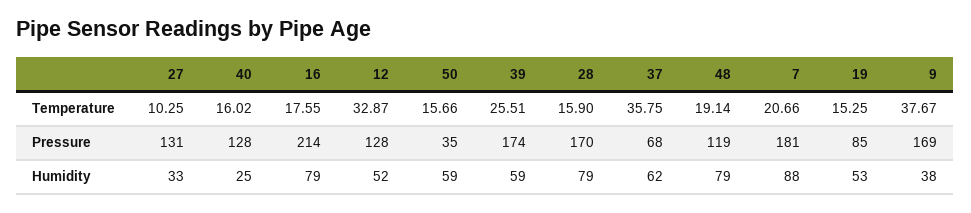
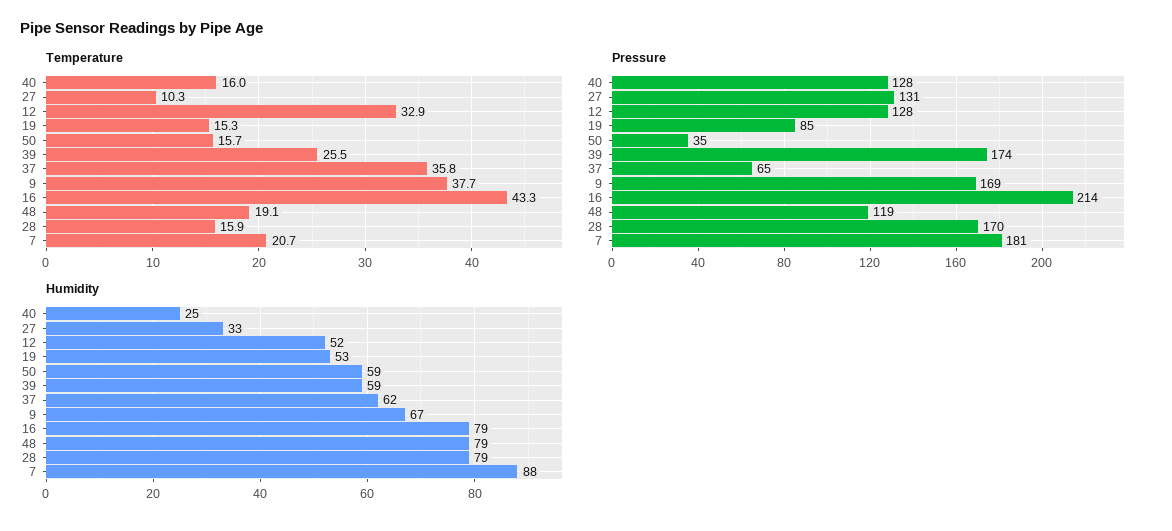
  {
    "Temperature": {
      "27": 10.25,
      "40": 16.02,
-     "16": 17.55,
+     "16": 43.3,
      "12": 32.87,
      "50": 15.66,
      "39": 25.51,
      "28": 15.9,
      "37": 35.75,
      "48": 19.14,
      "7": 20.66,
      "19": 15.25,
      "9": 37.67
    },
    "Pressure": {
      "27": 131,
      "40": 128,
      "16": 214,
      "12": 128,
      "50": 35,
      "39": 174,
      "28": 170,
-     "37": 68,
+     "37": 65,
      "48": 119,
      "7": 181,
      "19": 85,
      "9": 169
    },
    "Humidity": {
      "27": 33,
      "40": 25,
      "16": 79,
      "12": 52,
      "50": 59,
      "39": 59,
      "28": 79,
      "37": 62,
      "48": 79,
      "7": 88,
      "19": 53,
-     "9": 38
+     "9": 67
    }
  }

